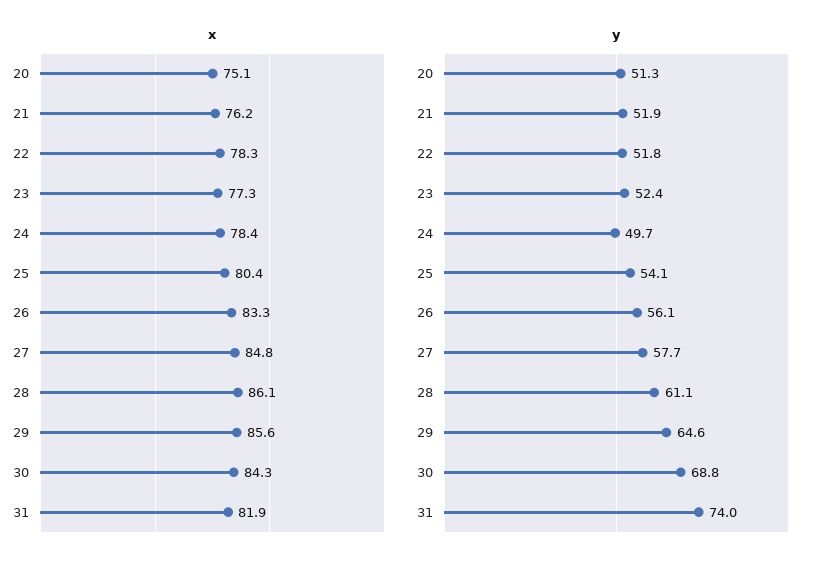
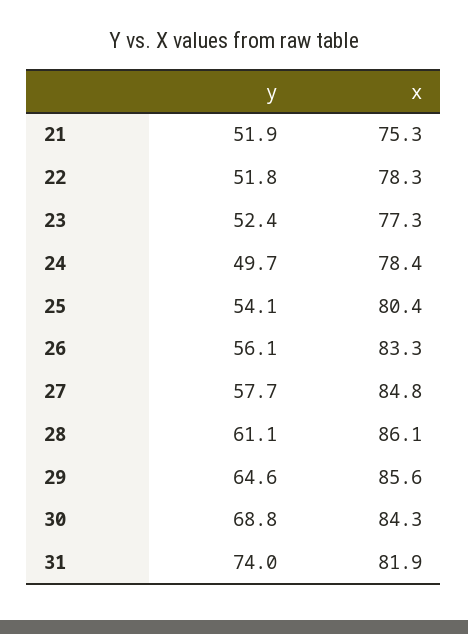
  {
    "x": {
-     "20": 75.1,
-     "21": 76.2,
+     "21": 75.3,
      "22": 78.3,
      "23": 77.3,
      "24": 78.4,
      "25": 80.4,
      "26": 83.3,
      "27": 84.8,
      "28": 86.1,
      "29": 85.6,
      "30": 84.3,
      "31": 81.9
    },
    "y": {
-     "20": 51.3,
      "21": 51.9,
      "22": 51.8,
      "23": 52.4,
      "24": 49.7,
      "25": 54.1,
      "26": 56.1,
      "27": 57.7,
      "28": 61.1,
      "29": 64.6,
      "30": 68.8,
      "31": 74
    }
  }

